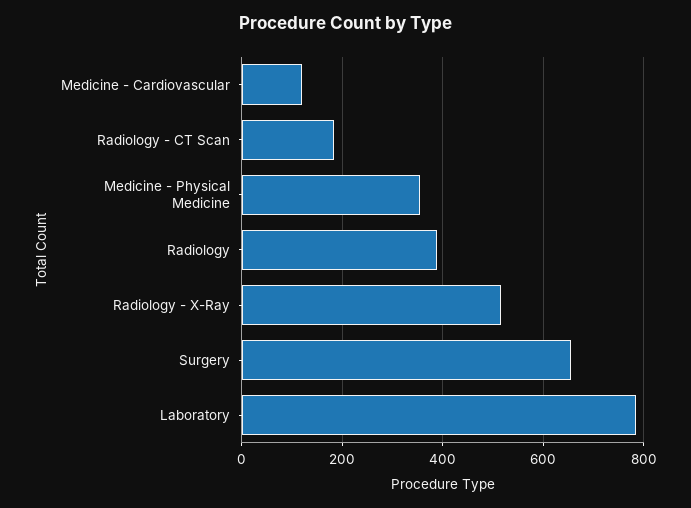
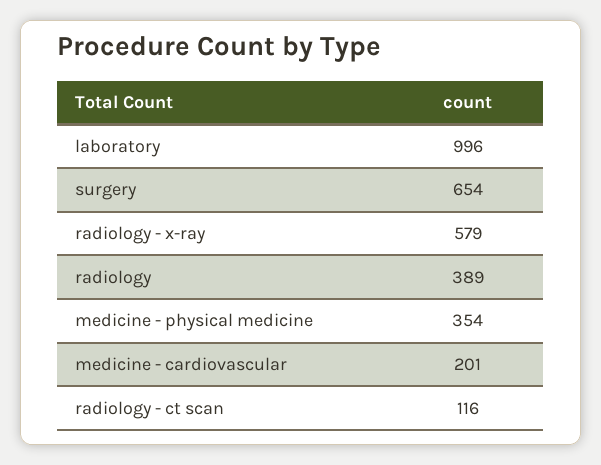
  {
-   "Medicine - Cardiovascular": 120,
+   "Medicine - Cardiovascular": 201,
-   "Radiology - CT Scan": 180,
+   "Radiology - CT Scan": 116,
    "Medicine - Physical Medicine": 354,
    "Radiology": 389,
-   "Radiology - X-Ray": 520,
+   "Radiology - X-Ray": 579,
    "Surgery": 654,
-   "Laboratory": 780
+   "Laboratory": 996
  }

